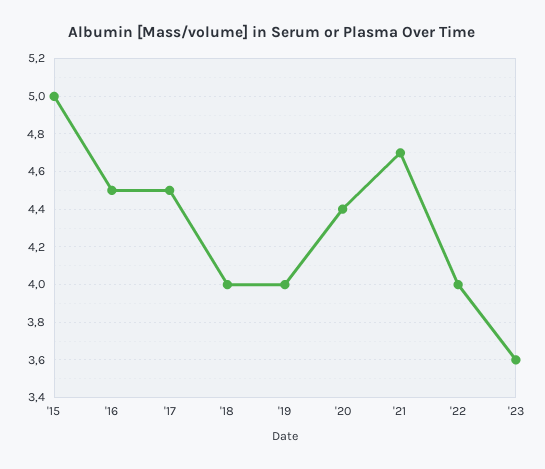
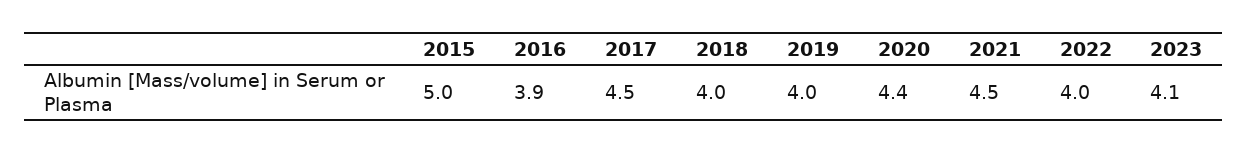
  {
    "'15": 5,
-   "'16": 4.5,
+   "'16": 3.9,
    "'17": 4.5,
    "'18": 4,
    "'19": 4,
    "'20": 4.4,
-   "'21": 4.7,
+   "'21": 4.5,
    "'22": 4,
-   "'23": 3.6
+   "'23": 4.1
  }

